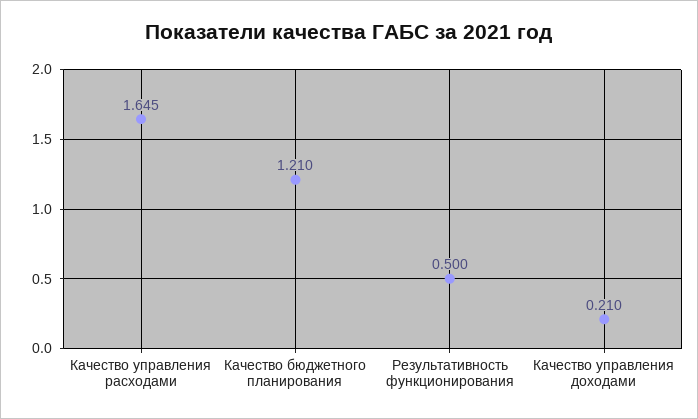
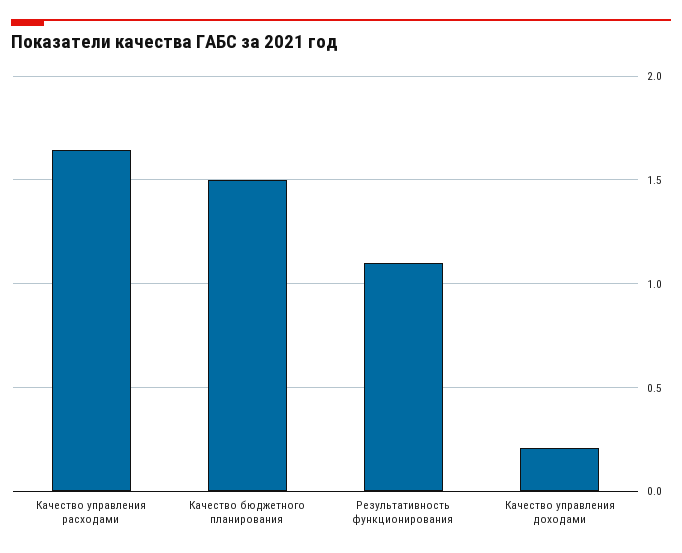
  {
    "Качество управления расходами": 1.645,
-   "Качество бюджетного планирования": 1.21,
+   "Качество бюджетного планирования": 1.5,
-   "Результативность функционирования": 0.5,
+   "Результативность функционирования": 1.1,
    "Качество управления доходами": 0.21
  }

